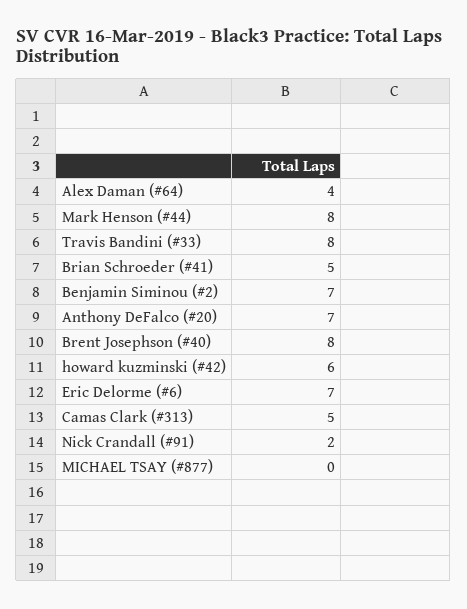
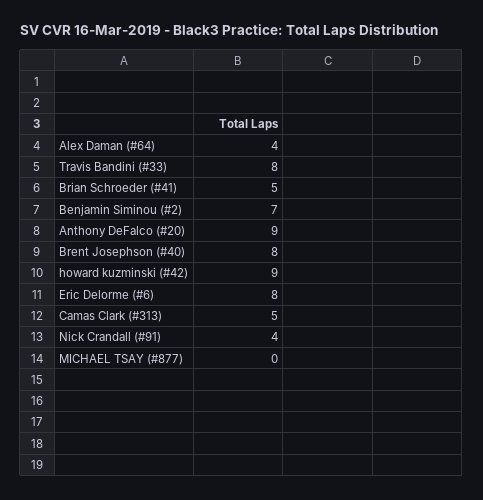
  {
    "Alex Daman (#64)": 4,
-   "Mark Henson (#44)": 8,
    "Travis Bandini (#33)": 8,
    "Brian Schroeder (#41)": 5,
    "Benjamin Siminou (#2)": 7,
-   "Anthony DeFalco (#20)": 7,
+   "Anthony DeFalco (#20)": 9,
    "Brent Josephson (#40)": 8,
-   "howard kuzminski (#42)": 6,
+   "howard kuzminski (#42)": 9,
-   "Eric Delorme (#6)": 7,
+   "Eric Delorme (#6)": 8,
    "Camas Clark (#313)": 5,
-   "Nick Crandall (#91)": 2,
+   "Nick Crandall (#91)": 4,
    "MICHAEL TSAY (#877)": 0
  }

